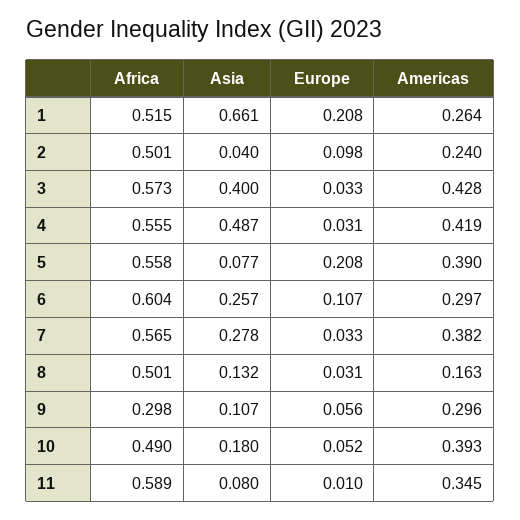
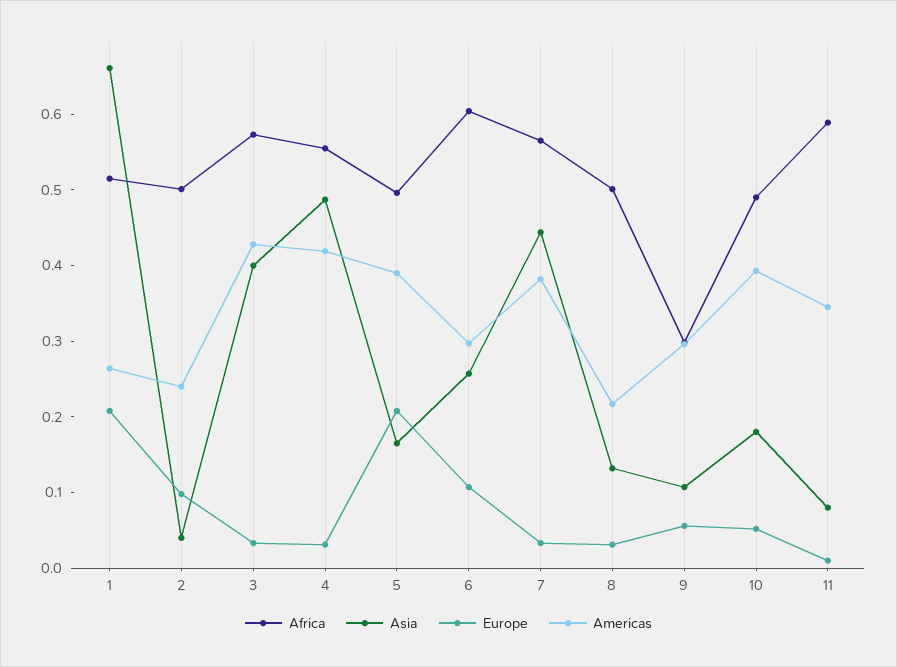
  {
    "Africa": {
      "1": 0.515,
      "2": 0.501,
      "3": 0.573,
      "4": 0.555,
-     "5": 0.558,
+     "5": 0.5,
      "6": 0.604,
      "7": 0.565,
      "8": 0.501,
      "9": 0.298,
      "10": 0.49,
      "11": 0.589
    },
    "Asia": {
      "1": 0.661,
      "2": 0.04,
      "3": 0.4,
      "4": 0.487,
-     "5": 0.077,
+     "5": 0.16,
      "6": 0.257,
-     "7": 0.278,
+     "7": 0.44,
      "8": 0.132,
      "9": 0.107,
      "10": 0.18,
      "11": 0.08
    },
    "Europe": {
      "1": 0.208,
      "2": 0.098,
      "3": 0.033,
      "4": 0.031,
      "5": 0.208,
      "6": 0.107,
      "7": 0.033,
      "8": 0.031,
      "9": 0.056,
      "10": 0.052,
      "11": 0.01
    },
    "Americas": {
      "1": 0.264,
      "2": 0.24,
      "3": 0.428,
      "4": 0.419,
      "5": 0.39,
      "6": 0.297,
      "7": 0.382,
-     "8": 0.163,
+     "8": 0.22,
      "9": 0.296,
      "10": 0.393,
      "11": 0.345
    }
  }

